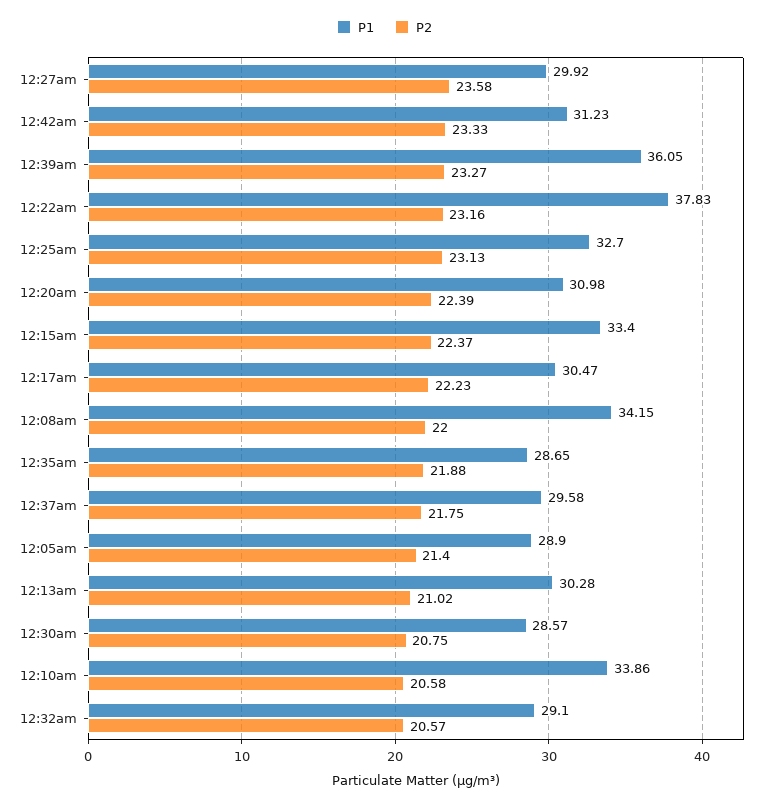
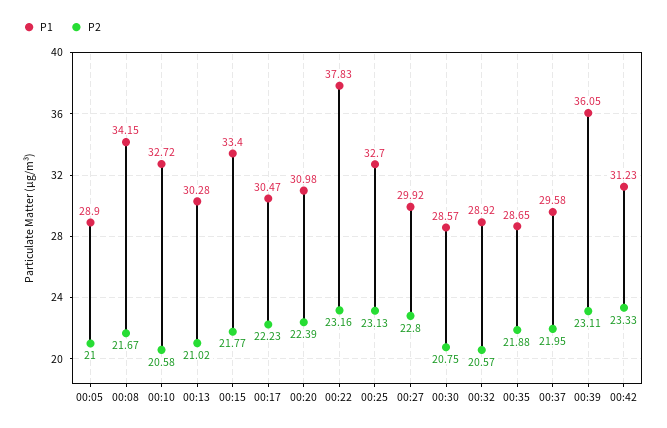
  {
    "P1": {
      "12:27am": 29.92,
      "12:42am": 31.23,
      "12:39am": 36.05,
      "12:22am": 37.83,
      "12:25am": 32.7,
      "12:20am": 30.98,
      "12:15am": 33.4,
      "12:17am": 30.47,
      "12:08am": 34.15,
      "12:35am": 28.65,
      "12:37am": 29.58,
      "12:05am": 28.9,
      "12:13am": 30.28,
      "12:30am": 28.57,
-     "12:10am": 33.86,
+     "12:10am": 32.72,
-     "12:32am": 29.1
+     "12:32am": 28.92
    },
    "P2": {
-     "12:27am": 23.58,
+     "12:27am": 22.8,
      "12:42am": 23.33,
-     "12:39am": 23.27,
+     "12:39am": 23.11,
      "12:22am": 23.16,
      "12:25am": 23.13,
      "12:20am": 22.39,
-     "12:15am": 22.37,
+     "12:15am": 21.77,
      "12:17am": 22.23,
-     "12:08am": 22,
+     "12:08am": 21.67,
      "12:35am": 21.88,
-     "12:37am": 21.75,
+     "12:37am": 21.95,
-     "12:05am": 21.4,
+     "12:05am": 21,
      "12:13am": 21.02,
      "12:30am": 20.75,
      "12:10am": 20.58,
      "12:32am": 20.57
    }
  }

